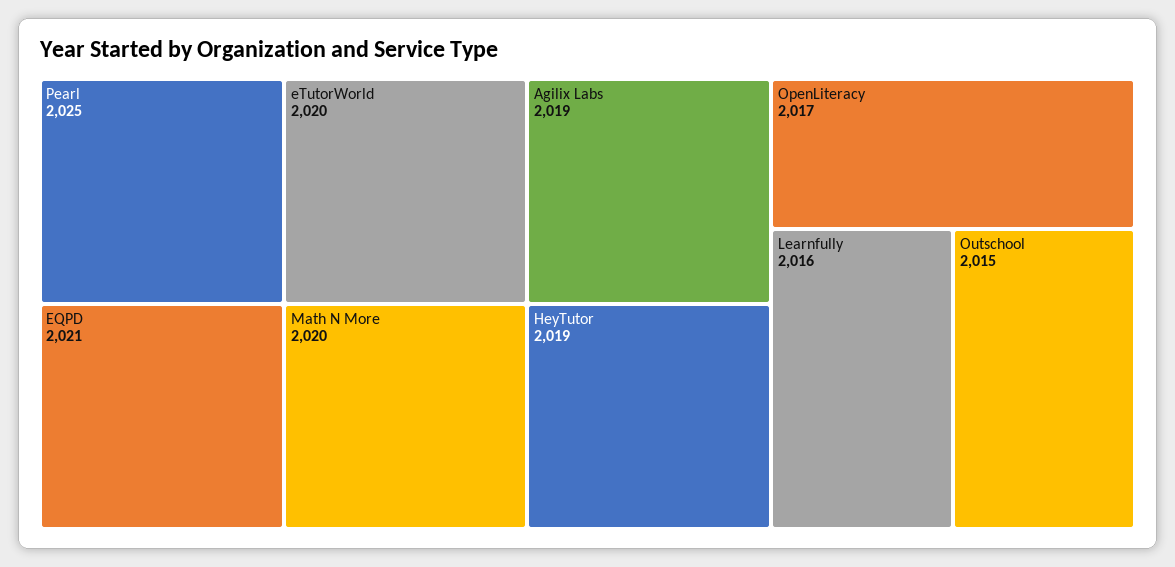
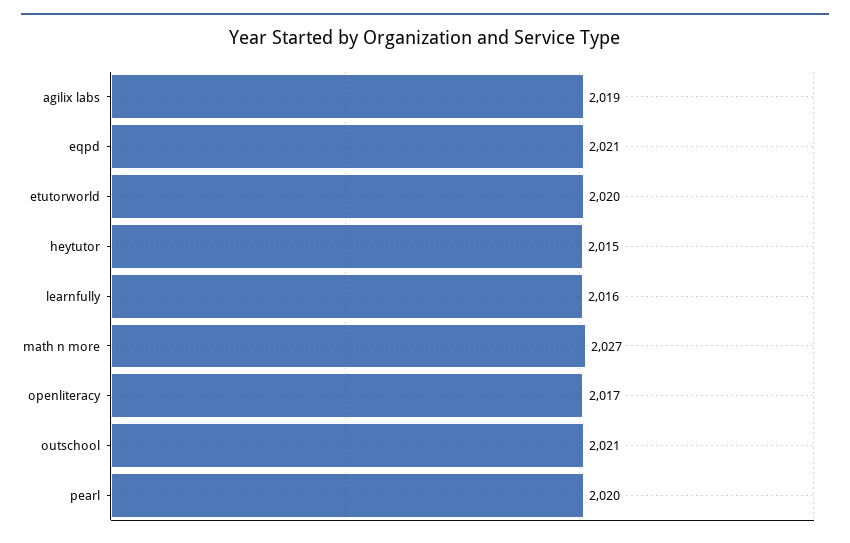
  {
-   "Pearl": 2025,
+   "Pearl": 2020,
    "EQPD": 2021,
    "eTutorWorld": 2020,
-   "Math N More": 2020,
+   "Math N More": 2027,
    "Agilix Labs": 2019,
-   "HeyTutor": 2019,
+   "HeyTutor": 2015,
    "OpenLiteracy": 2017,
    "Learnfully": 2016,
-   "Outschool": 2015
+   "Outschool": 2021
  }

